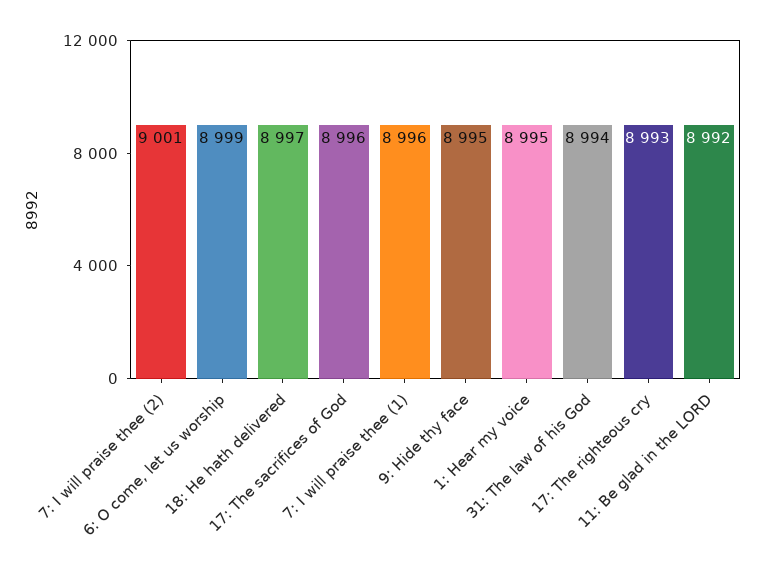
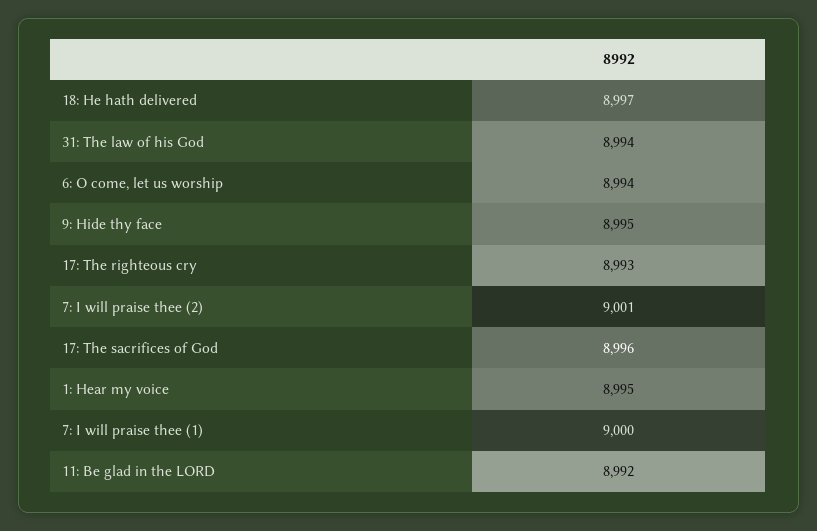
  {
    "7: I will praise thee (2)": 9001,
-   "6: O come, let us worship": 8999,
+   "6: O come, let us worship": 8994,
    "18: He hath delivered": 8997,
    "17: The sacrifices of God": 8996,
-   "7: I will praise thee (1)": 8996,
+   "7: I will praise thee (1)": 9000,
    "9: Hide thy face": 8995,
    "1: Hear my voice": 8995,
    "31: The law of his God": 8994,
    "17: The righteous cry": 8993,
    "11: Be glad in the LORD": 8992
  }

